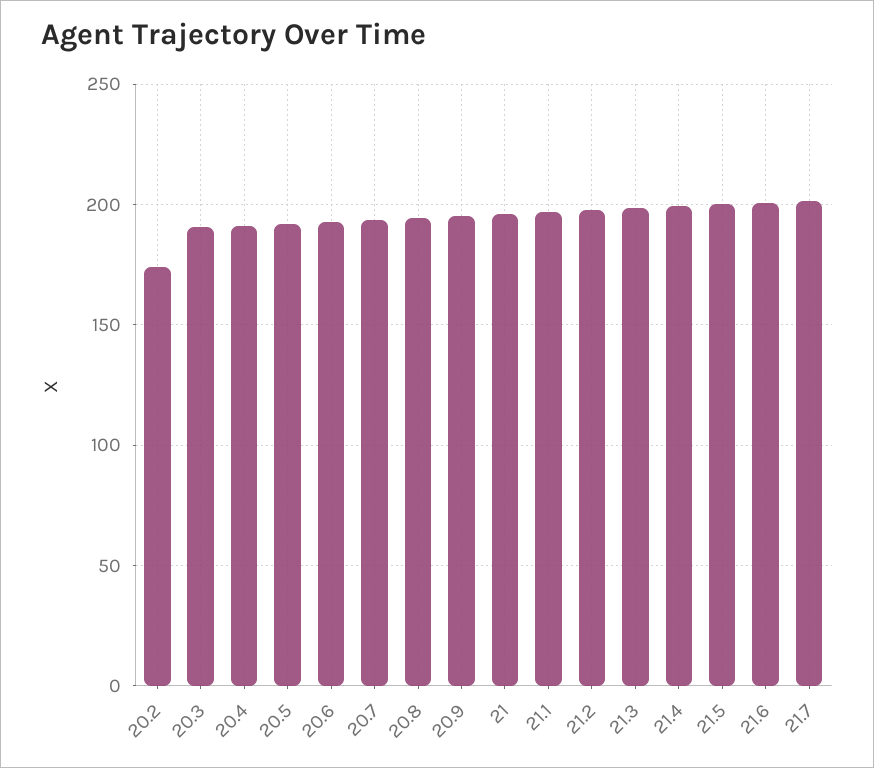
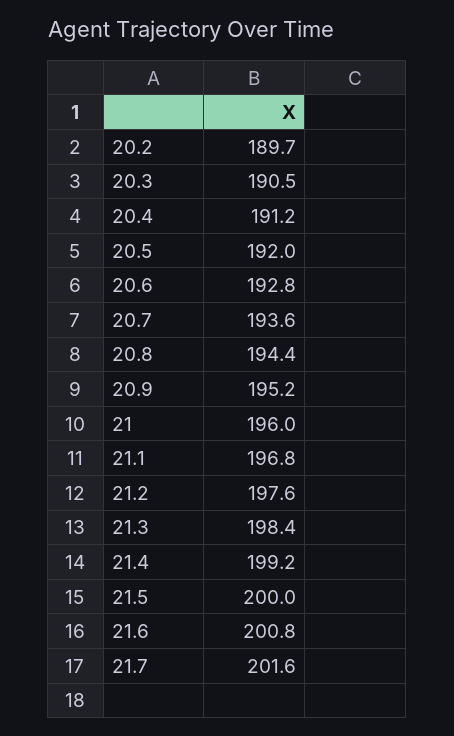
  {
-   "20.2": 175,
+   "20.2": 189.7,
    "20.3": 190.5,
    "20.4": 191.2,
    "20.5": 192,
    "20.6": 192.8,
    "20.7": 193.6,
    "20.8": 194.4,
    "20.9": 195.2,
    "21": 196,
    "21.1": 196.8,
    "21.2": 197.6,
    "21.3": 198.4,
    "21.4": 199.2,
    "21.5": 200,
    "21.6": 200.8,
    "21.7": 201.6
  }

